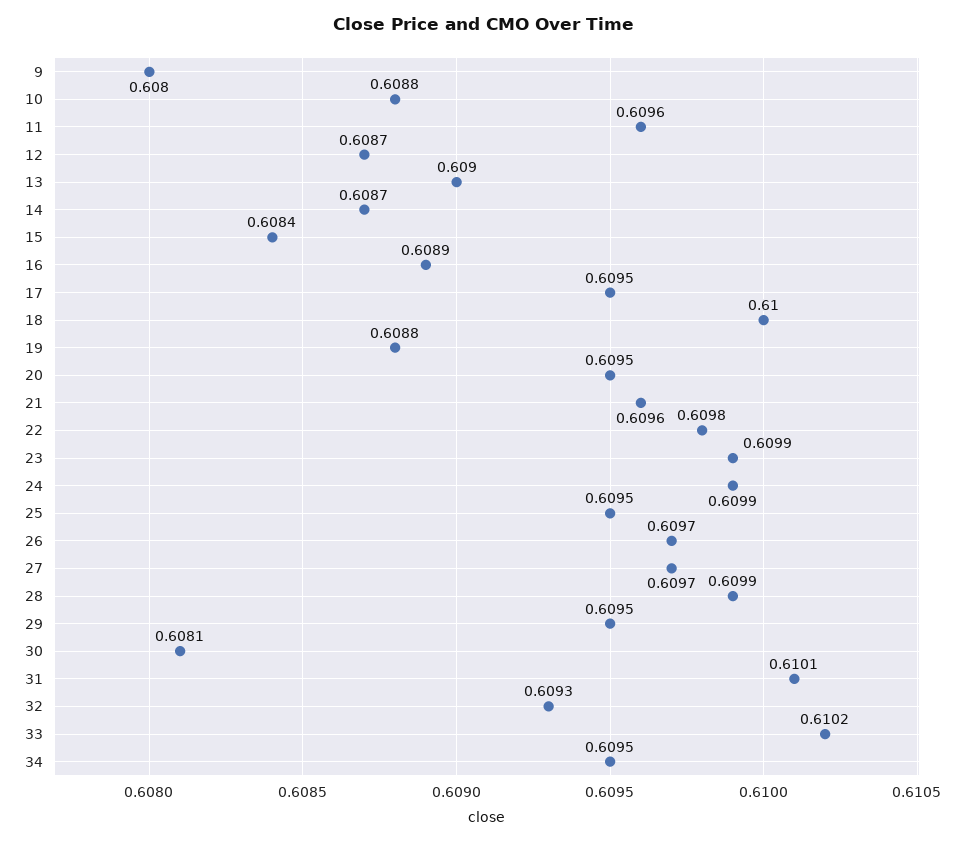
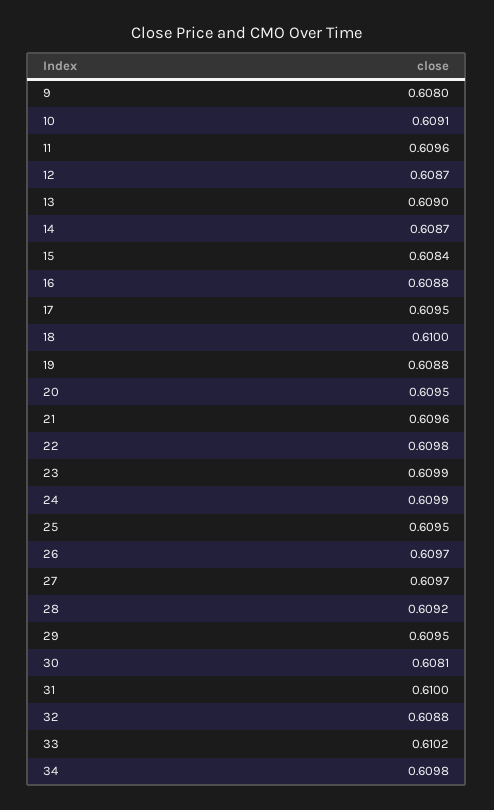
  {
    "9": 0.608,
-   "10": 0.6088,
+   "10": 0.6091,
    "11": 0.6096,
    "12": 0.6087,
    "13": 0.609,
    "14": 0.6087,
    "15": 0.6084,
-   "16": 0.6089,
+   "16": 0.6088,
    "17": 0.6095,
    "18": 0.61,
    "19": 0.6088,
    "20": 0.6095,
    "21": 0.6096,
    "22": 0.6098,
    "23": 0.6099,
    "24": 0.6099,
    "25": 0.6095,
    "26": 0.6097,
    "27": 0.6097,
-   "28": 0.6099,
+   "28": 0.6092,
    "29": 0.6095,
    "30": 0.6081,
-   "31": 0.6101,
+   "31": 0.61,
-   "32": 0.6093,
+   "32": 0.6088,
    "33": 0.6102,
-   "34": 0.6095
+   "34": 0.6098
  }

